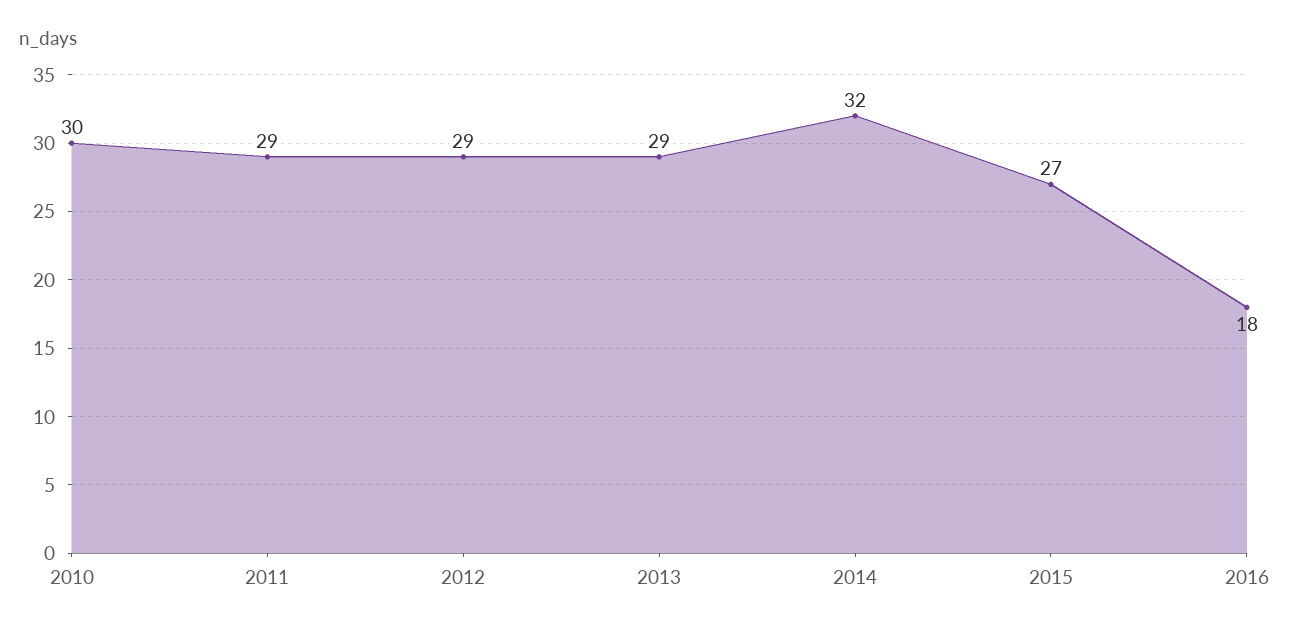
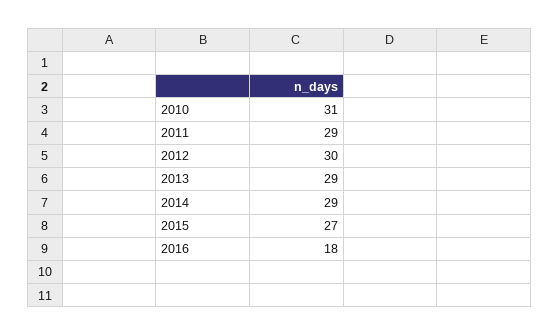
  {
-   "2010": 30,
+   "2010": 31,
    "2011": 29,
-   "2012": 29,
+   "2012": 30,
    "2013": 29,
-   "2014": 32,
+   "2014": 29,
    "2015": 27,
    "2016": 18
  }

